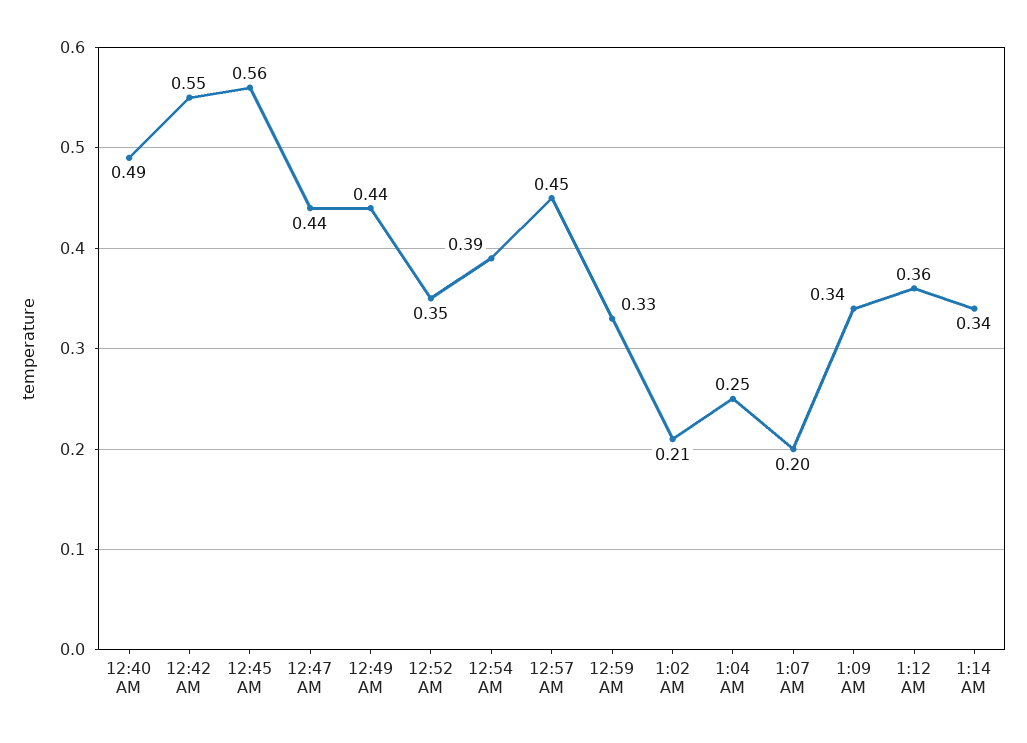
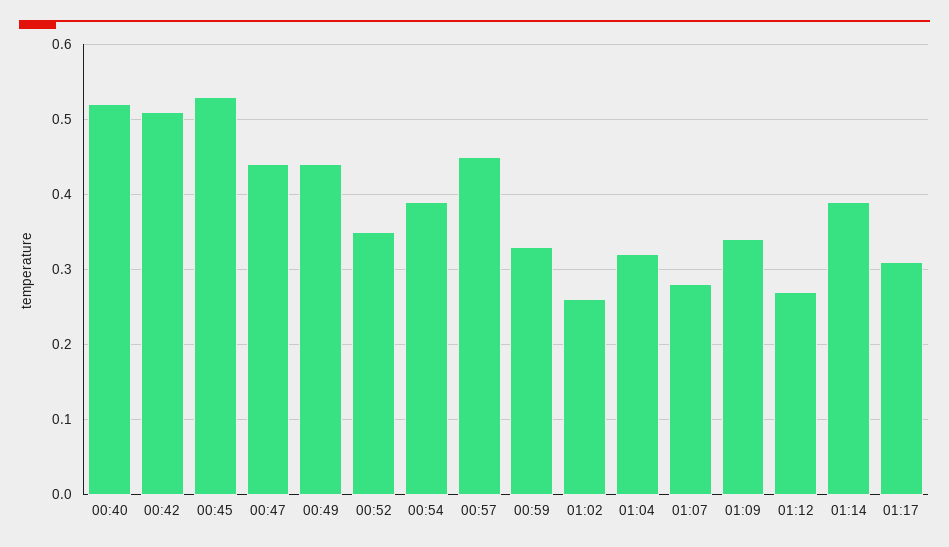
  {
-   "12:40 AM": 0.49,
+   "12:40 AM": 0.52,
-   "12:42 AM": 0.55,
+   "12:42 AM": 0.51,
-   "12:45 AM": 0.56,
+   "12:45 AM": 0.53,
    "12:47 AM": 0.44,
    "12:49 AM": 0.44,
    "12:52 AM": 0.35,
    "12:54 AM": 0.39,
    "12:57 AM": 0.45,
    "12:59 AM": 0.33,
-   "1:02 AM": 0.21,
+   "1:02 AM": 0.26,
-   "1:04 AM": 0.25,
+   "1:04 AM": 0.32,
-   "1:07 AM": 0.2,
+   "1:07 AM": 0.28,
    "1:09 AM": 0.34,
-   "1:12 AM": 0.36,
+   "1:12 AM": 0.27,
-   "1:14 AM": 0.34
+   "1:14 AM": 0.39,
+   "01:17": 0.31
  }

